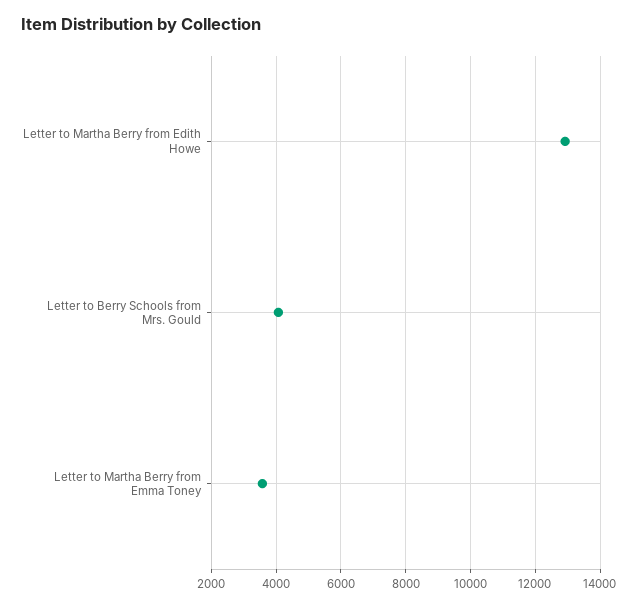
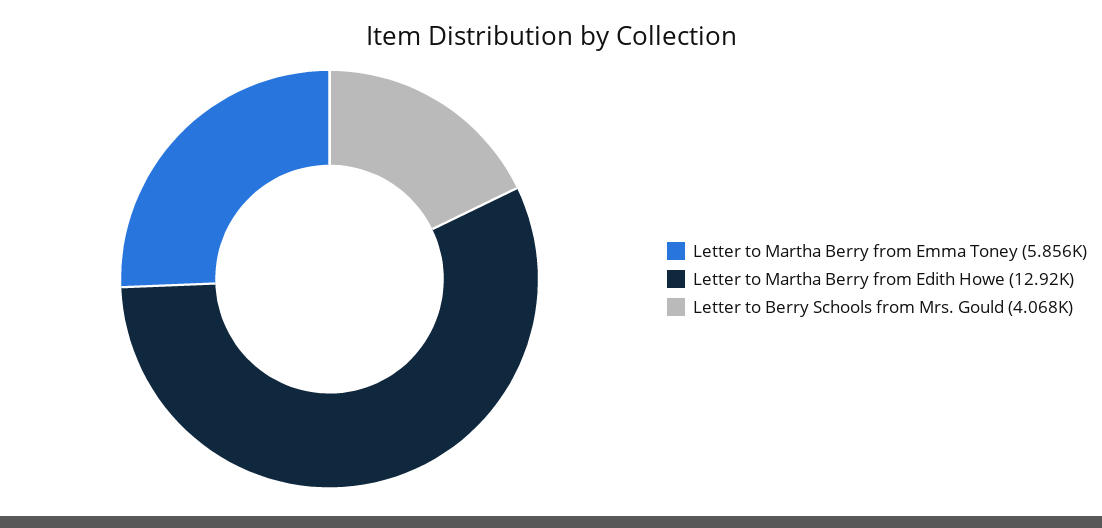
  {
    "Letter to Martha Berry from Edith Howe": 12920,
    "Letter to Berry Schools from Mrs. Gould": 4068,
-   "Letter to Martha Berry from Emma Toney": 3600
+   "Letter to Martha Berry from Emma Toney": 5856
  }

